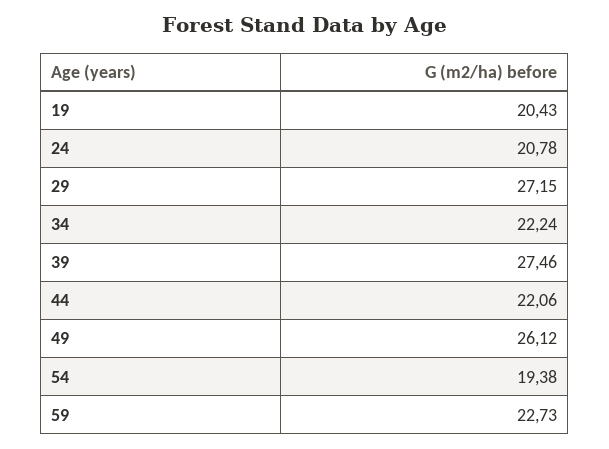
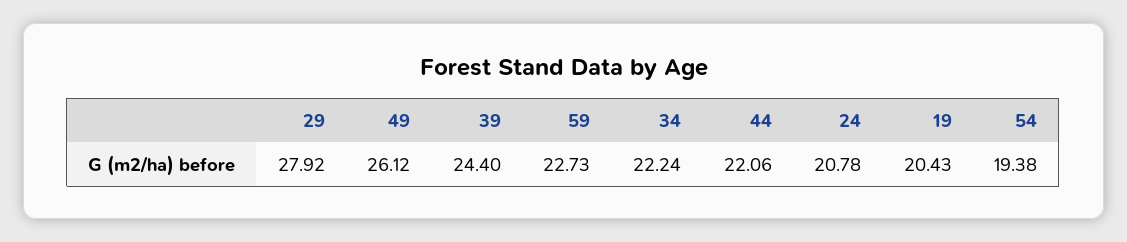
  {
    "19": 20.43,
    "24": 20.78,
-   "29": 27.15,
+   "29": 27.92,
    "34": 22.24,
-   "39": 27.46,
+   "39": 24.4,
    "44": 22.06,
    "49": 26.12,
    "54": 19.38,
    "59": 22.73
  }

